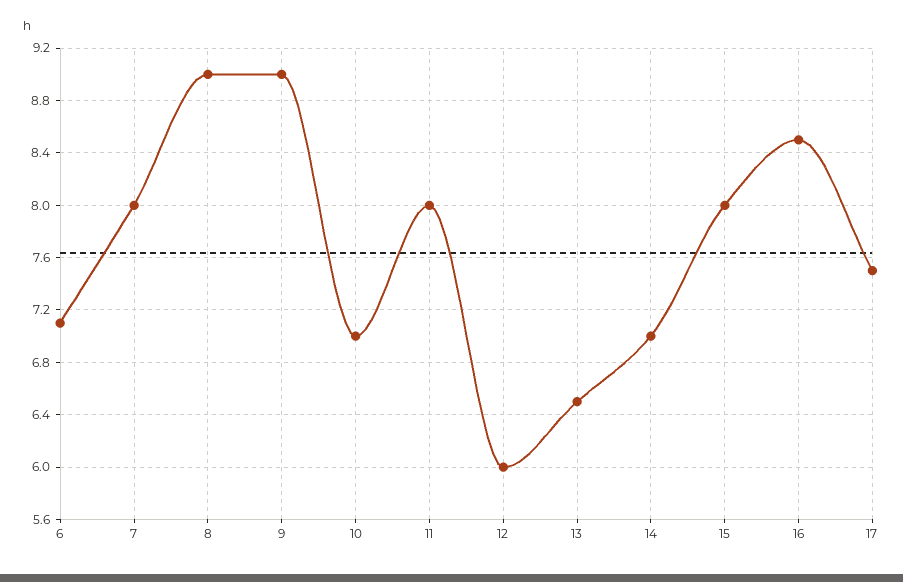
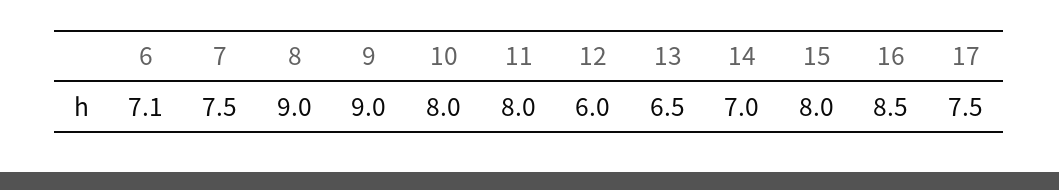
  {
    "6": 7.1,
-   "7": 8,
+   "7": 7.5,
    "8": 9,
    "9": 9,
-   "10": 7,
+   "10": 8,
    "11": 8,
    "12": 6,
    "13": 6.5,
    "14": 7,
    "15": 8,
    "16": 8.5,
    "17": 7.5
  }

